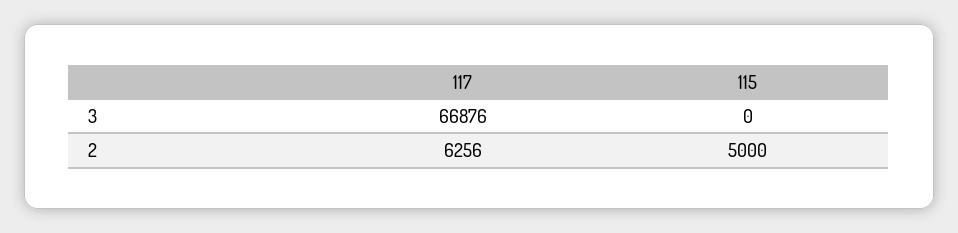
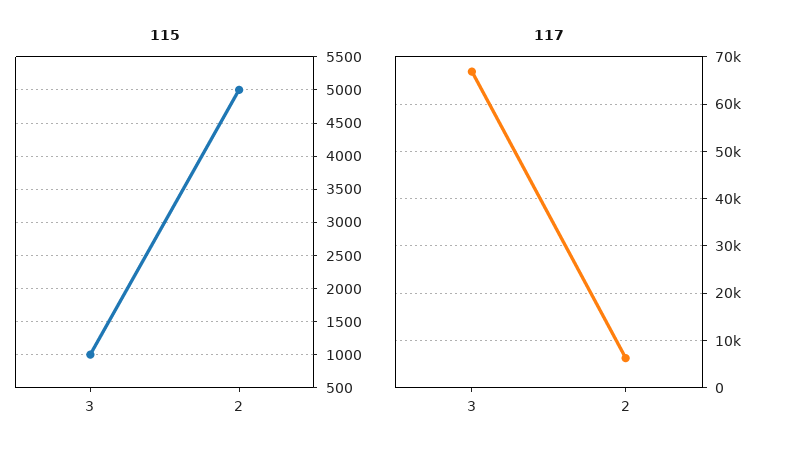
  {
    "117": {
      "3": 66876,
      "2": 6256
    },
    "115": {
-     "3": 0,
+     "3": 1000,
      "2": 5000
    }
  }

